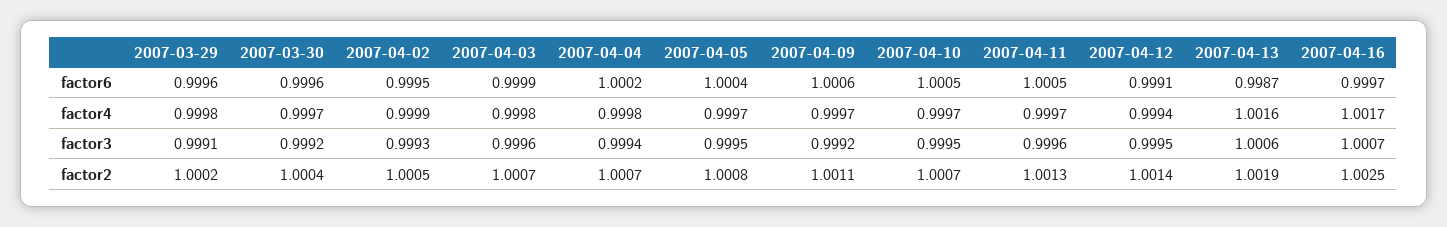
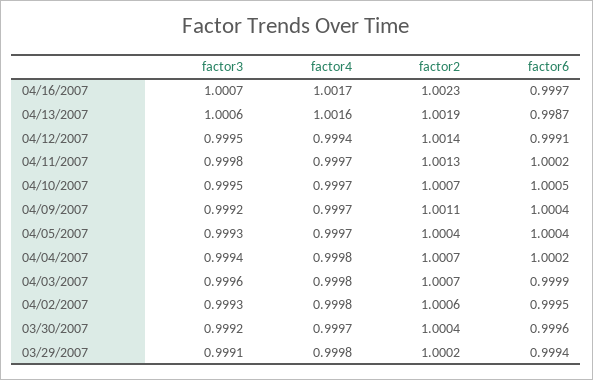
  {
    "2007-03-29": {
-     "factor6": 0.9996,
+     "factor6": 0.9994,
      "factor4": 0.9998,
      "factor3": 0.9991,
      "factor2": 1.0002
    },
    "2007-03-30": {
      "factor6": 0.9996,
      "factor4": 0.9997,
      "factor3": 0.9992,
      "factor2": 1.0004
    },
    "2007-04-02": {
      "factor6": 0.9995,
-     "factor4": 0.9999,
+     "factor4": 0.9998,
      "factor3": 0.9993,
-     "factor2": 1.0005
+     "factor2": 1.0006
    },
    "2007-04-03": {
      "factor6": 0.9999,
      "factor4": 0.9998,
      "factor3": 0.9996,
      "factor2": 1.0007
    },
    "2007-04-04": {
      "factor6": 1.0002,
      "factor4": 0.9998,
      "factor3": 0.9994,
      "factor2": 1.0007
    },
    "2007-04-05": {
      "factor6": 1.0004,
      "factor4": 0.9997,
-     "factor3": 0.9995,
+     "factor3": 0.9993,
-     "factor2": 1.0008
+     "factor2": 1.0004
    },
    "2007-04-09": {
-     "factor6": 1.0006,
+     "factor6": 1.0004,
      "factor4": 0.9997,
      "factor3": 0.9992,
      "factor2": 1.0011
    },
    "2007-04-10": {
      "factor6": 1.0005,
      "factor4": 0.9997,
      "factor3": 0.9995,
      "factor2": 1.0007
    },
    "2007-04-11": {
-     "factor6": 1.0005,
+     "factor6": 1.0002,
      "factor4": 0.9997,
-     "factor3": 0.9996,
+     "factor3": 0.9998,
      "factor2": 1.0013
    },
    "2007-04-12": {
      "factor6": 0.9991,
      "factor4": 0.9994,
      "factor3": 0.9995,
      "factor2": 1.0014
    },
    "2007-04-13": {
      "factor6": 0.9987,
      "factor4": 1.0016,
      "factor3": 1.0006,
      "factor2": 1.0019
    },
    "2007-04-16": {
      "factor6": 0.9997,
      "factor4": 1.0017,
      "factor3": 1.0007,
-     "factor2": 1.0025
+     "factor2": 1.0023
    }
  }

